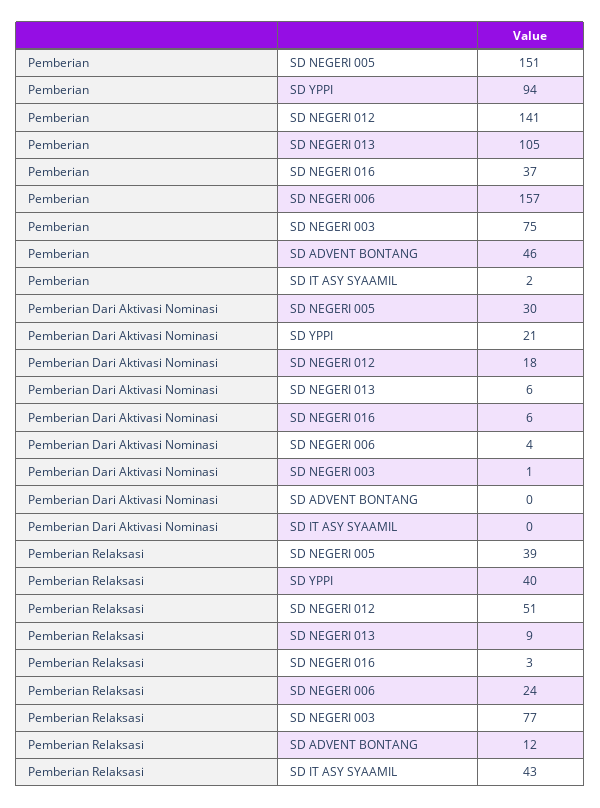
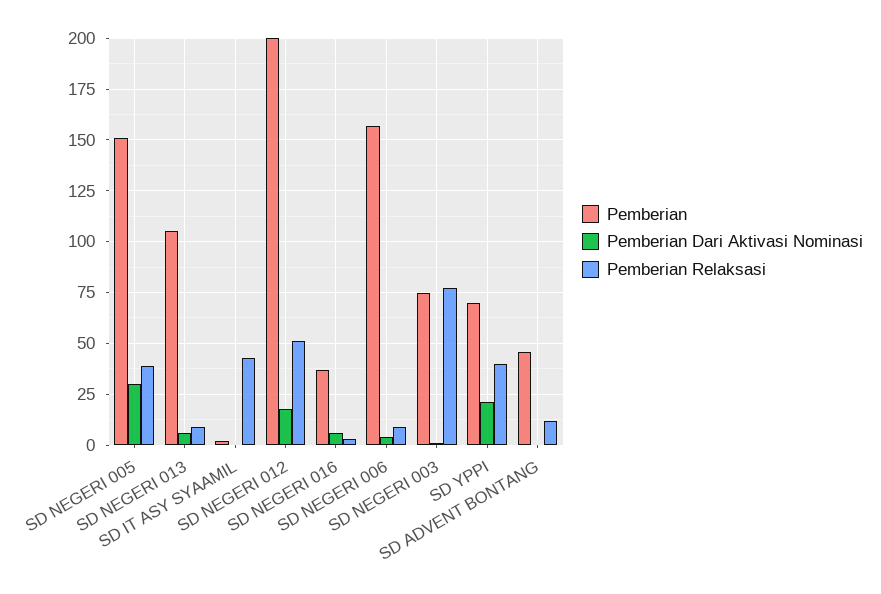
  {
    "Pemberian": {
      "SD NEGERI 005": 151,
-     "SD YPPI": 94,
+     "SD YPPI": 70,
-     "SD NEGERI 012": 141,
+     "SD NEGERI 012": 200,
      "SD NEGERI 013": 105,
      "SD NEGERI 016": 37,
      "SD NEGERI 006": 157,
      "SD NEGERI 003": 75,
      "SD ADVENT BONTANG": 46,
      "SD IT ASY SYAAMIL": 2
    },
    "Pemberian Dari Aktivasi Nominasi": {
      "SD NEGERI 005": 30,
      "SD YPPI": 21,
      "SD NEGERI 012": 18,
      "SD NEGERI 013": 6,
      "SD NEGERI 016": 6,
      "SD NEGERI 006": 4,
      "SD NEGERI 003": 1,
      "SD ADVENT BONTANG": 0,
      "SD IT ASY SYAAMIL": 0
    },
    "Pemberian Relaksasi": {
      "SD NEGERI 005": 39,
      "SD YPPI": 40,
      "SD NEGERI 012": 51,
      "SD NEGERI 013": 9,
      "SD NEGERI 016": 3,
-     "SD NEGERI 006": 24,
+     "SD NEGERI 006": 10,
      "SD NEGERI 003": 77,
      "SD ADVENT BONTANG": 12,
      "SD IT ASY SYAAMIL": 43
    }
  }

